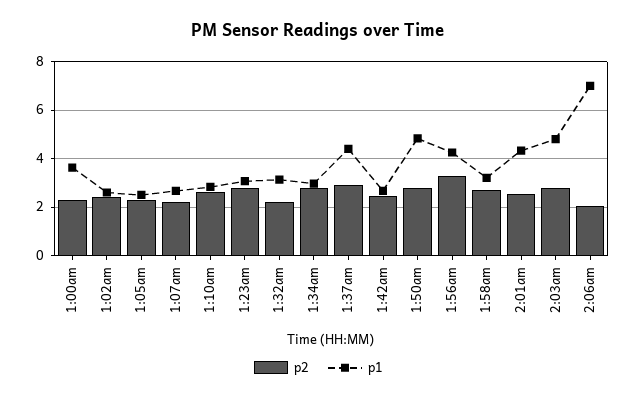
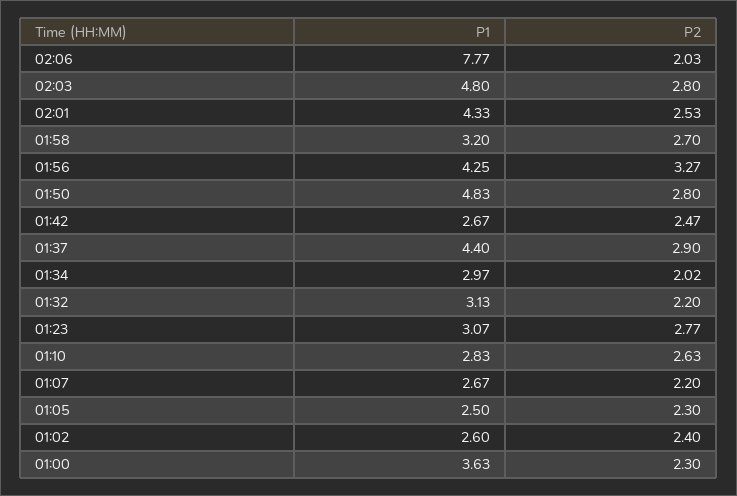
  {
    "p2": {
      "1:00am": 2.3,
      "1:02am": 2.4,
      "1:05am": 2.3,
      "1:07am": 2.2,
      "1:10am": 2.63,
      "1:23am": 2.77,
      "1:32am": 2.2,
-     "1:34am": 2.75,
+     "1:34am": 2.02,
      "1:37am": 2.9,
      "1:42am": 2.47,
      "1:50am": 2.8,
      "1:56am": 3.27,
      "1:58am": 2.7,
      "2:01am": 2.53,
      "2:03am": 2.8,
      "2:06am": 2.03
    },
    "p1": {
      "1:00am": 3.63,
      "1:02am": 2.6,
      "1:05am": 2.5,
      "1:07am": 2.67,
      "1:10am": 2.83,
      "1:23am": 3.07,
      "1:32am": 3.13,
      "1:34am": 2.97,
      "1:37am": 4.4,
      "1:42am": 2.67,
      "1:50am": 4.83,
      "1:56am": 4.25,
      "1:58am": 3.2,
      "2:01am": 4.33,
      "2:03am": 4.8,
-     "2:06am": 7
+     "2:06am": 7.77
    }
  }

